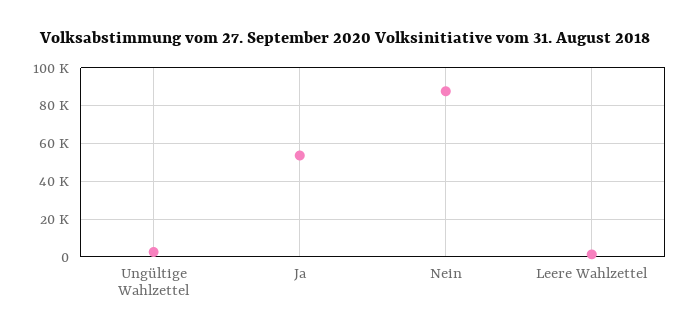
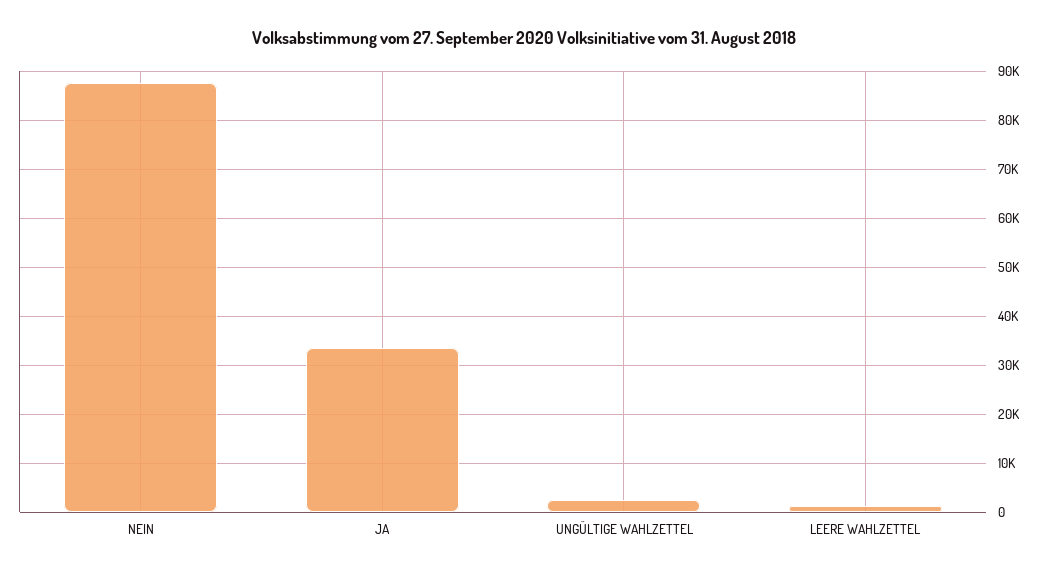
  {
    "Ungültige Wahlzettel": 2000,
-   "Ja": 55000,
+   "Ja": 34000,
    "Nein": 88000,
    "Leere Wahlzettel": 2000
  }

